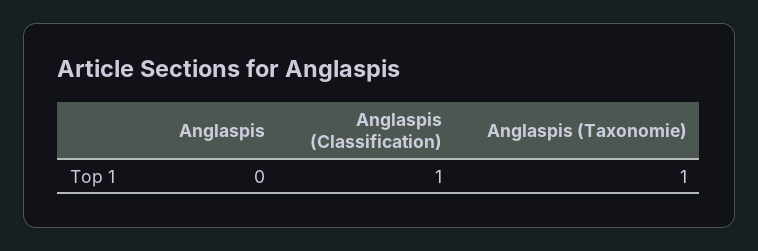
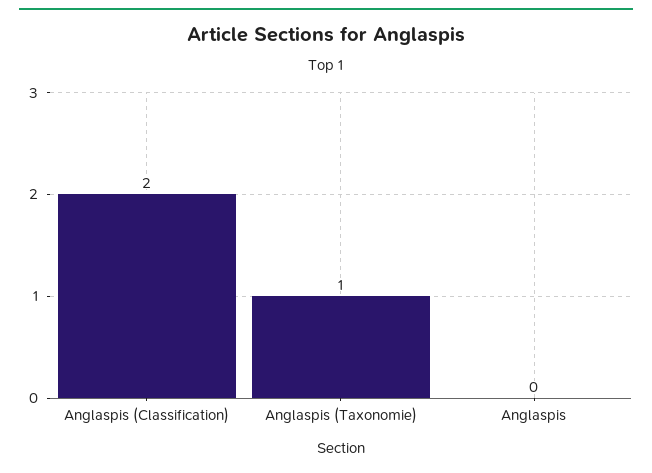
  {
    "Anglaspis": 0,
-   "Anglaspis (Classification)": 1,
+   "Anglaspis (Classification)": 2,
    "Anglaspis (Taxonomie)": 1
  }

